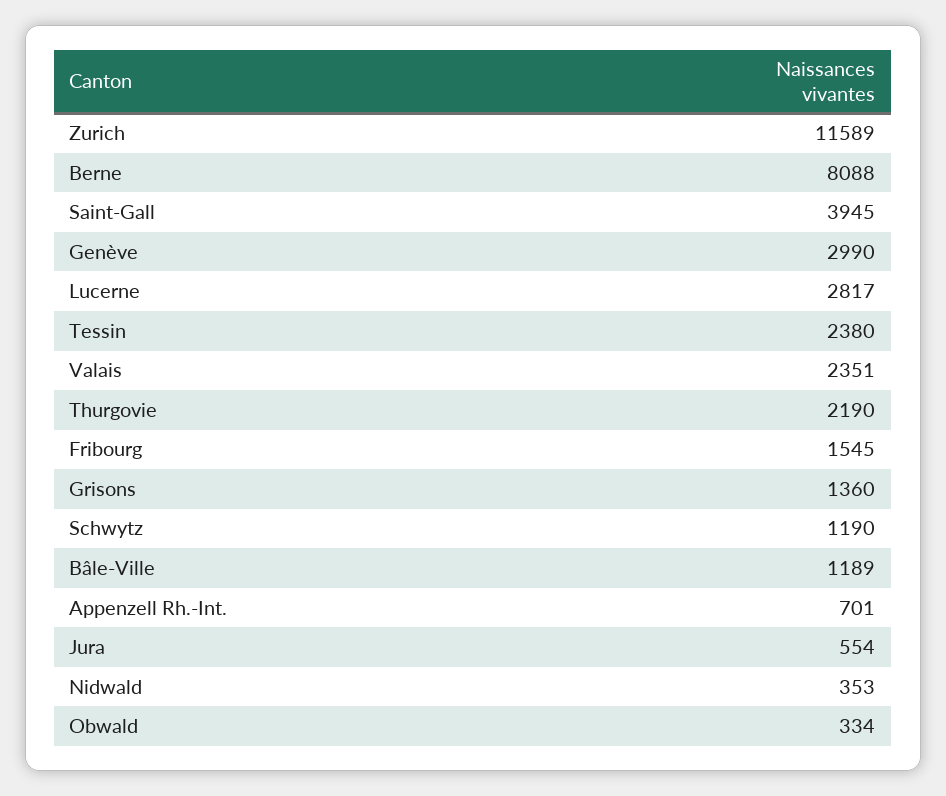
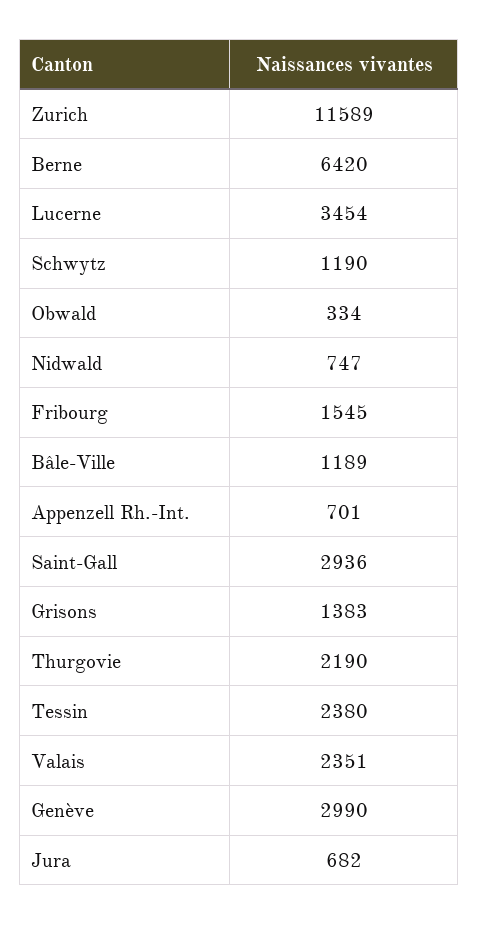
  {
    "Zurich": 11589,
-   "Berne": 8088,
+   "Berne": 6420,
-   "Saint-Gall": 3945,
+   "Saint-Gall": 2936,
    "Genève": 2990,
-   "Lucerne": 2817,
+   "Lucerne": 3454,
    "Tessin": 2380,
    "Valais": 2351,
    "Thurgovie": 2190,
    "Fribourg": 1545,
-   "Grisons": 1360,
+   "Grisons": 1383,
    "Schwytz": 1190,
    "Bâle-Ville": 1189,
    "Appenzell Rh.-Int.": 701,
-   "Jura": 554,
+   "Jura": 682,
-   "Nidwald": 353,
+   "Nidwald": 747,
    "Obwald": 334
  }

